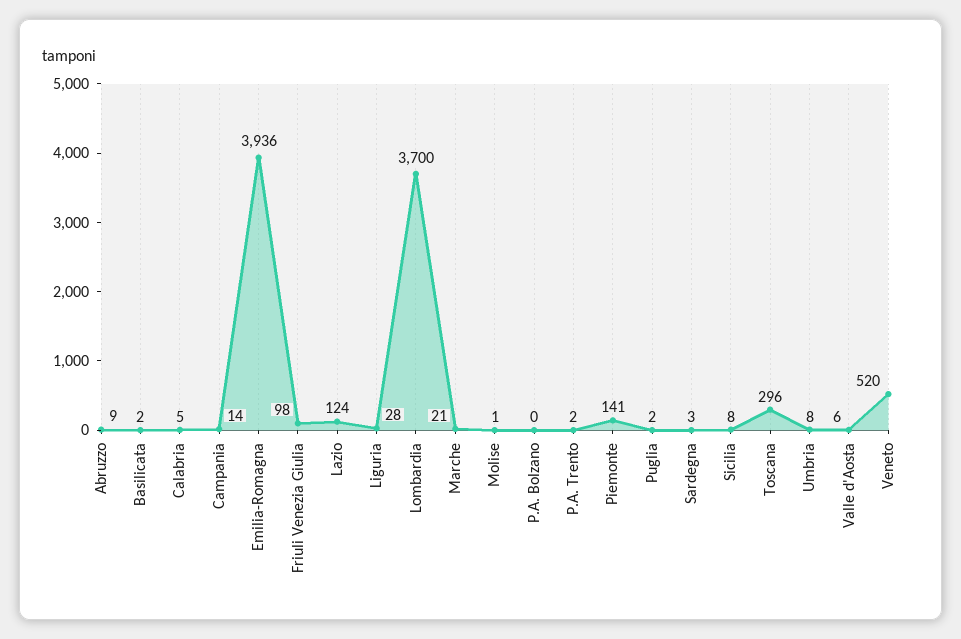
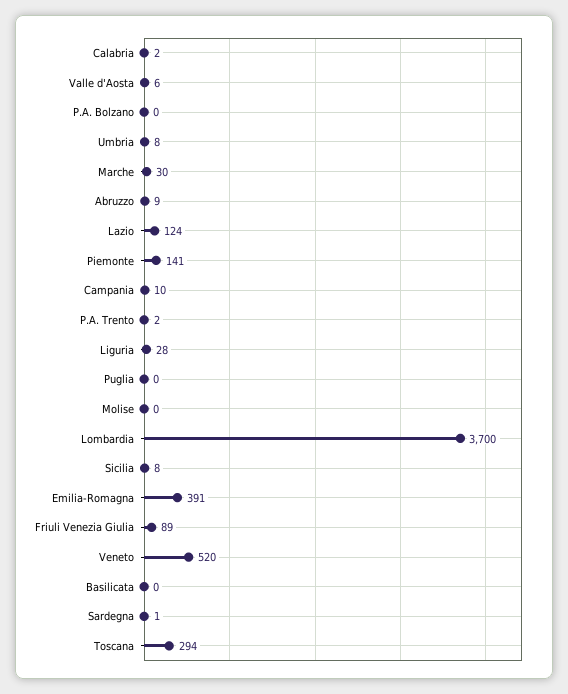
  {
    "Abruzzo": 9,
-   "Basilicata": 2,
+   "Basilicata": 0,
-   "Calabria": 5,
+   "Calabria": 2,
-   "Campania": 14,
+   "Campania": 10,
-   "Emilia-Romagna": 3936,
+   "Emilia-Romagna": 391,
-   "Friuli Venezia Giulia": 98,
+   "Friuli Venezia Giulia": 89,
    "Lazio": 124,
    "Liguria": 28,
    "Lombardia": 3700,
-   "Marche": 21,
+   "Marche": 30,
-   "Molise": 1,
+   "Molise": 0,
    "P.A. Bolzano": 0,
    "P.A. Trento": 2,
    "Piemonte": 141,
-   "Puglia": 2,
+   "Puglia": 0,
-   "Sardegna": 3,
+   "Sardegna": 1,
    "Sicilia": 8,
-   "Toscana": 296,
+   "Toscana": 294,
    "Umbria": 8,
    "Valle d'Aosta": 6,
    "Veneto": 520
  }

